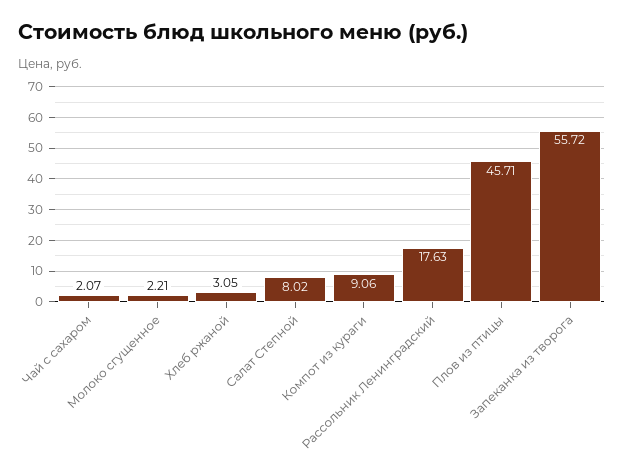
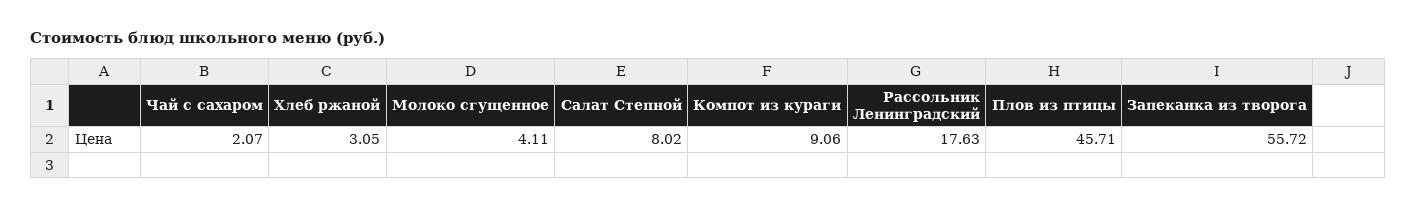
  {
    "Чай с сахаром": 2.07,
-   "Молоко сгущенное": 2.21,
+   "Молоко сгущенное": 4.11,
    "Хлеб ржаной": 3.05,
    "Салат Степной": 8.02,
    "Компот из кураги": 9.06,
    "Рассольник Ленинградский": 17.63,
    "Плов из птицы": 45.71,
    "Запеканка из творога": 55.72
  }

